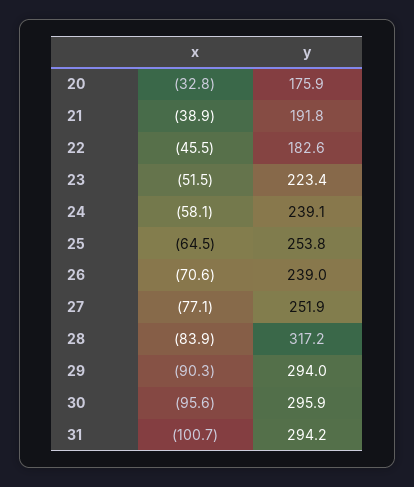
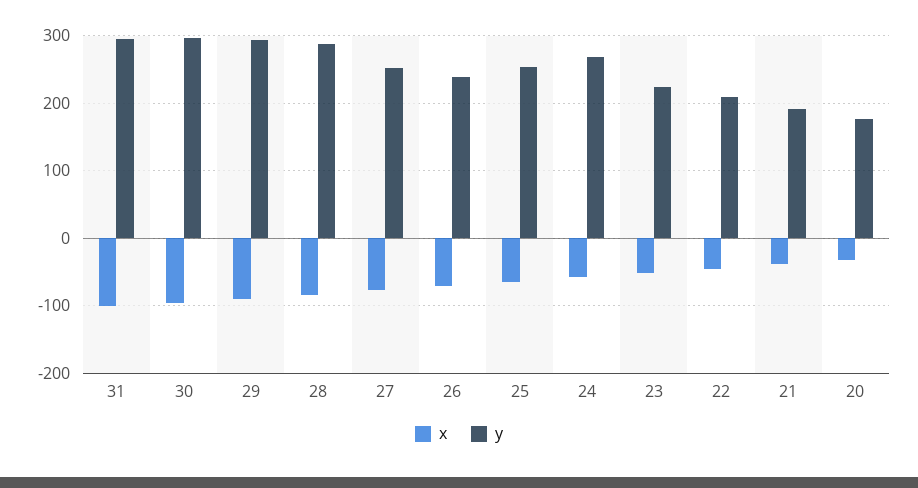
  {
    "x": {
      "20": -32.8,
      "21": -38.9,
      "22": -45.5,
      "23": -51.5,
      "24": -58.1,
      "25": -64.5,
      "26": -70.6,
      "27": -77.1,
      "28": -83.9,
      "29": -90.3,
      "30": -95.6,
      "31": -100.7
    },
    "y": {
      "20": 175.9,
      "21": 191.8,
-     "22": 182.6,
+     "22": 210,
      "23": 223.4,
-     "24": 239.1,
+     "24": 270,
      "25": 253.8,
      "26": 239,
      "27": 251.9,
-     "28": 317.2,
+     "28": 290,
      "29": 294,
      "30": 295.9,
      "31": 294.2
    }
  }

